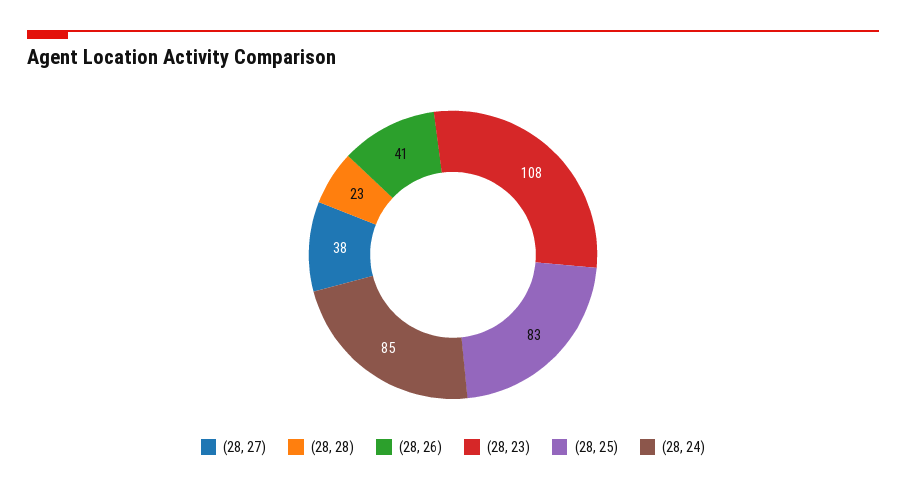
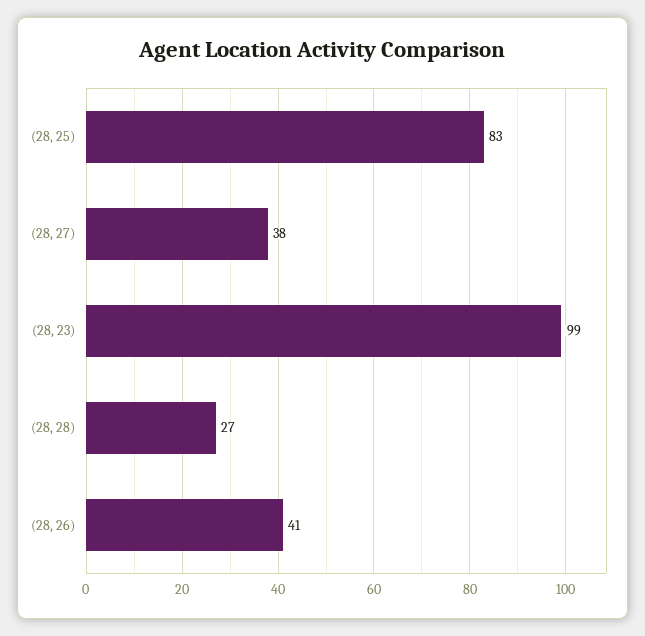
  {
    "(28, 27)": 38,
-   "(28, 28)": 23,
+   "(28, 28)": 27,
    "(28, 26)": 41,
-   "(28, 23)": 108,
+   "(28, 23)": 99,
-   "(28, 25)": 83,
+   "(28, 25)": 83
-   "(28, 24)": 85
  }

